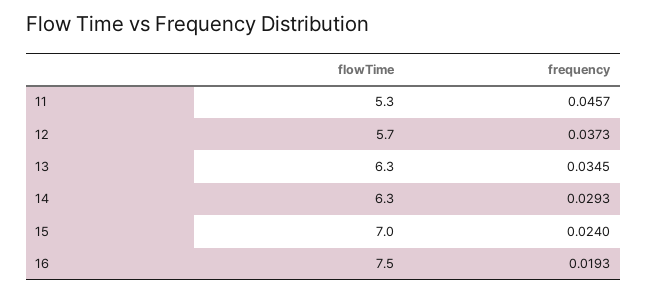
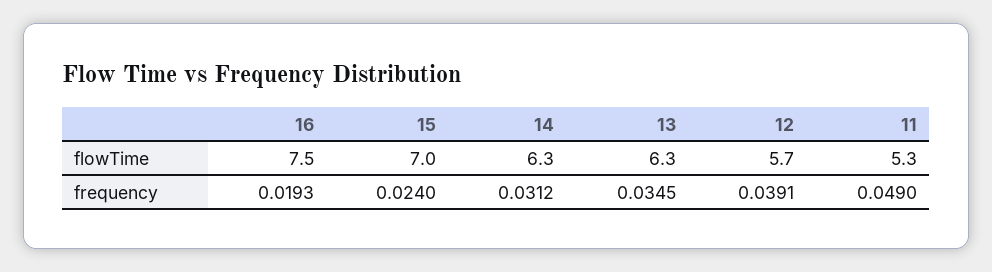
  {
    "flowTime": {
      "11": 5.3,
      "12": 5.7,
      "13": 6.3,
      "14": 6.3,
      "15": 7,
      "16": 7.5
    },
    "frequency": {
-     "11": 0.0457,
+     "11": 0.049,
-     "12": 0.0373,
+     "12": 0.0391,
      "13": 0.0345,
-     "14": 0.0293,
+     "14": 0.0312,
      "15": 0.024,
      "16": 0.0193
    }
  }

